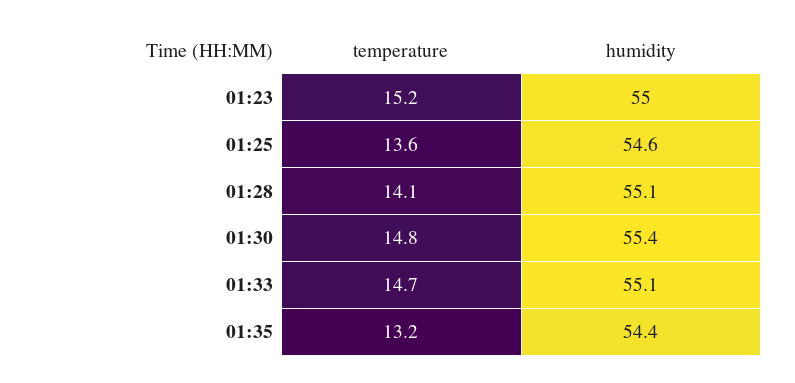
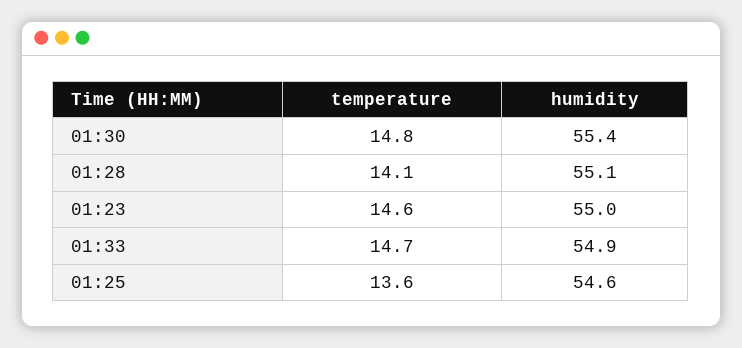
  {
    "temperature": {
-     "01:23": 15.2,
+     "01:23": 14.6,
      "01:25": 13.6,
      "01:28": 14.1,
      "01:30": 14.8,
-     "01:33": 14.7,
+     "01:33": 14.7
-     "01:35": 13.2
    },
    "humidity": {
      "01:23": 55,
      "01:25": 54.6,
      "01:28": 55.1,
      "01:30": 55.4,
-     "01:33": 55.1,
+     "01:33": 54.9
-     "01:35": 54.4
    }
  }

